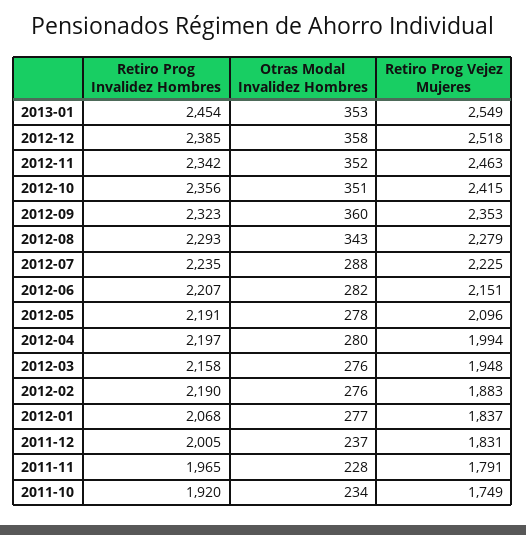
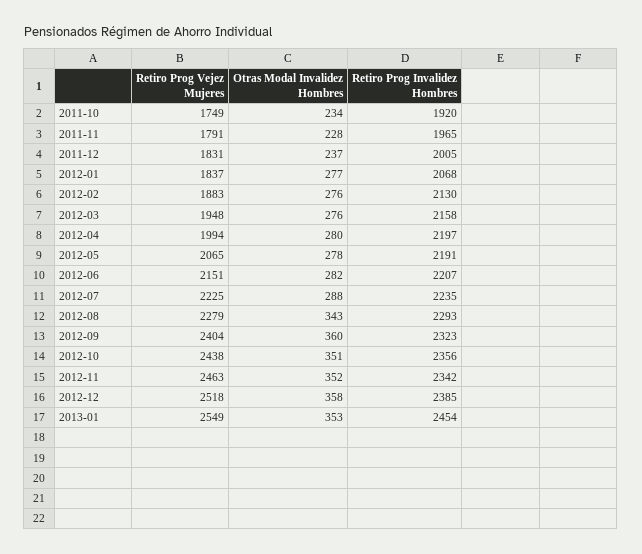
  {
    "Retiro Prog Invalidez Hombres": {
      "2013-01": 2454,
      "2012-12": 2385,
      "2012-11": 2342,
      "2012-10": 2356,
      "2012-09": 2323,
      "2012-08": 2293,
      "2012-07": 2235,
      "2012-06": 2207,
      "2012-05": 2191,
      "2012-04": 2197,
      "2012-03": 2158,
-     "2012-02": 2190,
+     "2012-02": 2130,
      "2012-01": 2068,
      "2011-12": 2005,
      "2011-11": 1965,
      "2011-10": 1920
    },
    "Otras Modal Invalidez Hombres": {
      "2013-01": 353,
      "2012-12": 358,
      "2012-11": 352,
      "2012-10": 351,
      "2012-09": 360,
      "2012-08": 343,
      "2012-07": 288,
      "2012-06": 282,
      "2012-05": 278,
      "2012-04": 280,
      "2012-03": 276,
      "2012-02": 276,
      "2012-01": 277,
      "2011-12": 237,
      "2011-11": 228,
      "2011-10": 234
    },
    "Retiro Prog Vejez Mujeres": {
      "2013-01": 2549,
      "2012-12": 2518,
      "2012-11": 2463,
-     "2012-10": 2415,
+     "2012-10": 2438,
-     "2012-09": 2353,
+     "2012-09": 2404,
      "2012-08": 2279,
      "2012-07": 2225,
      "2012-06": 2151,
-     "2012-05": 2096,
+     "2012-05": 2065,
      "2012-04": 1994,
      "2012-03": 1948,
      "2012-02": 1883,
      "2012-01": 1837,
      "2011-12": 1831,
      "2011-11": 1791,
      "2011-10": 1749
    }
  }

